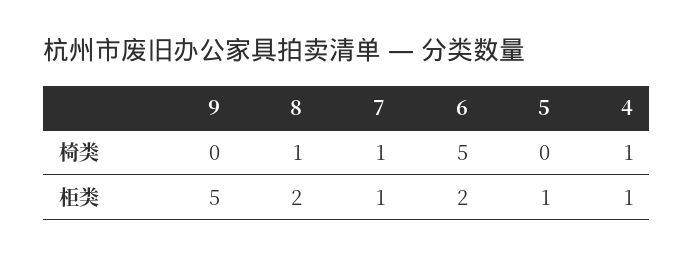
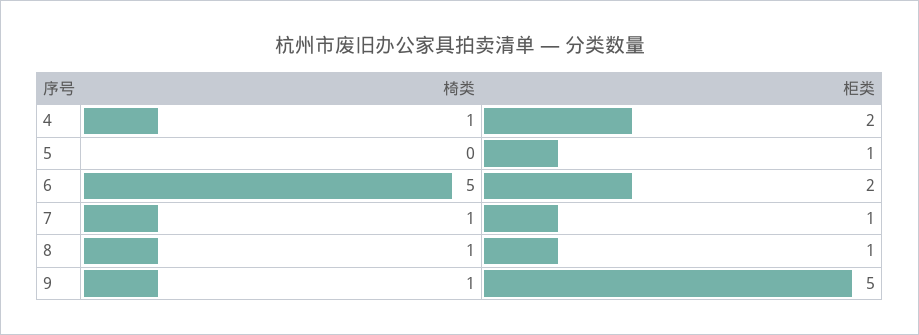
  {
    "9": {
-     "椅类": 0,
+     "椅类": 1,
      "柜类": 5
    },
    "8": {
      "椅类": 1,
-     "柜类": 2
+     "柜类": 1
    },
    "7": {
      "椅类": 1,
      "柜类": 1
    },
    "6": {
      "椅类": 5,
      "柜类": 2
    },
    "5": {
      "椅类": 0,
      "柜类": 1
    },
    "4": {
      "椅类": 1,
-     "柜类": 1
+     "柜类": 2
    }
  }

